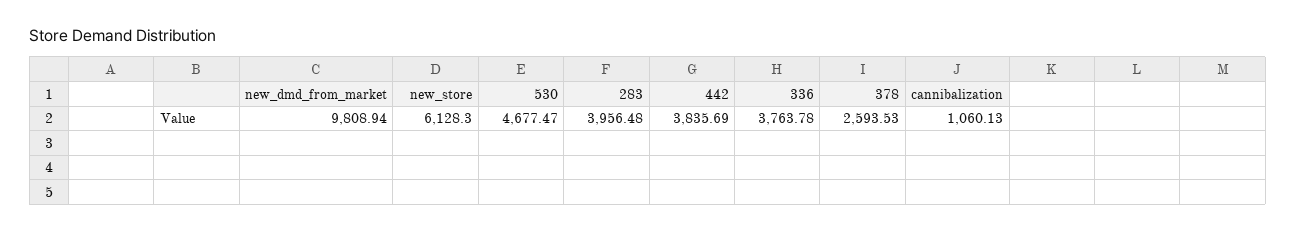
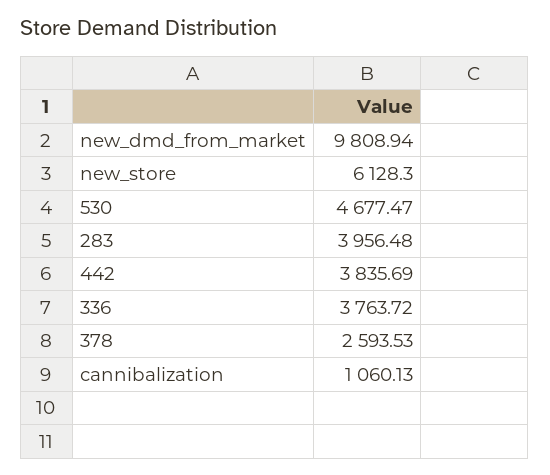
  {
    "new_dmd_from_market": 9808.94,
    "new_store": 6128.3,
    "530": 4677.47,
    "283": 3956.48,
    "442": 3835.69,
-   "336": 3763.78,
+   "336": 3763.72,
    "378": 2593.53,
    "cannibalization": 1060.13
  }

